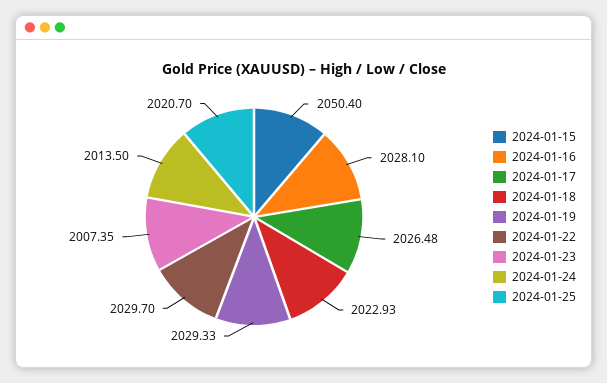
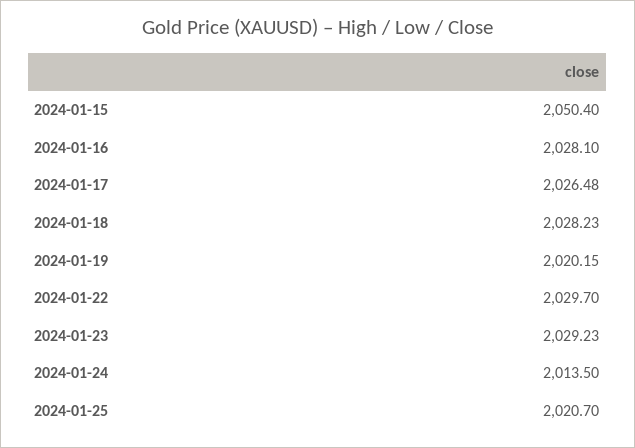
  {
    "2024-01-15": 2050.4,
    "2024-01-16": 2028.1,
    "2024-01-17": 2026.48,
-   "2024-01-18": 2022.93,
+   "2024-01-18": 2028.23,
-   "2024-01-19": 2029.33,
+   "2024-01-19": 2020.15,
    "2024-01-22": 2029.7,
-   "2024-01-23": 2007.35,
+   "2024-01-23": 2029.23,
    "2024-01-24": 2013.5,
    "2024-01-25": 2020.7
  }

